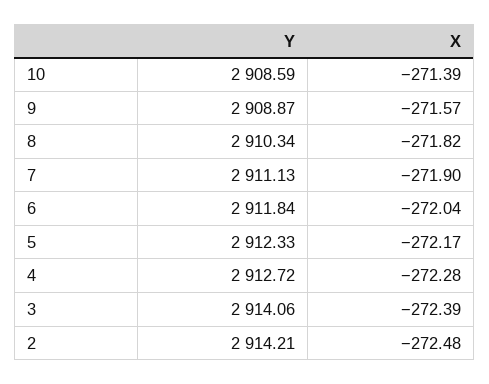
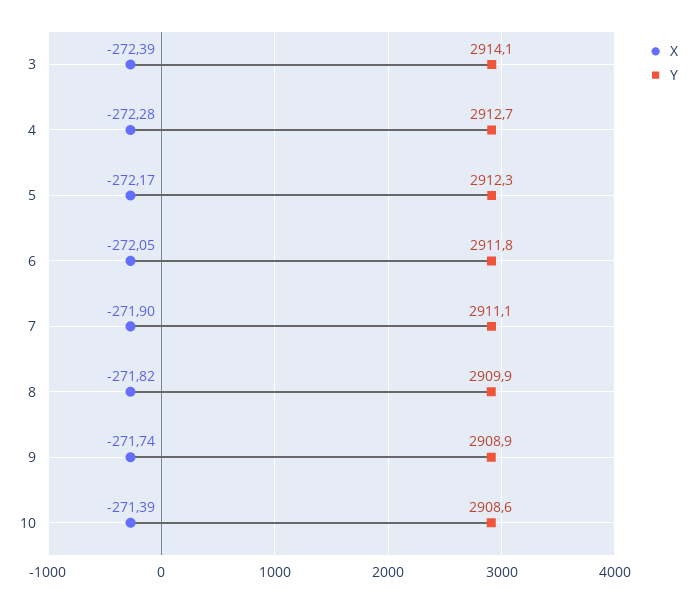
  {
    "Y": {
      "10": 2908.59,
      "9": 2908.87,
-     "8": 2910.34,
+     "8": 2909.9,
      "7": 2911.13,
      "6": 2911.84,
      "5": 2912.33,
      "4": 2912.72,
-     "3": 2914.06,
+     "3": 2914.06
-     "2": 2914.21
    },
    "X": {
      "10": -271.39,
-     "9": -271.57,
+     "9": -271.74,
      "8": -271.82,
      "7": -271.9,
-     "6": -272.04,
+     "6": -272.05,
      "5": -272.17,
      "4": -272.28,
-     "3": -272.39,
+     "3": -272.39
-     "2": -272.48
    }
  }

